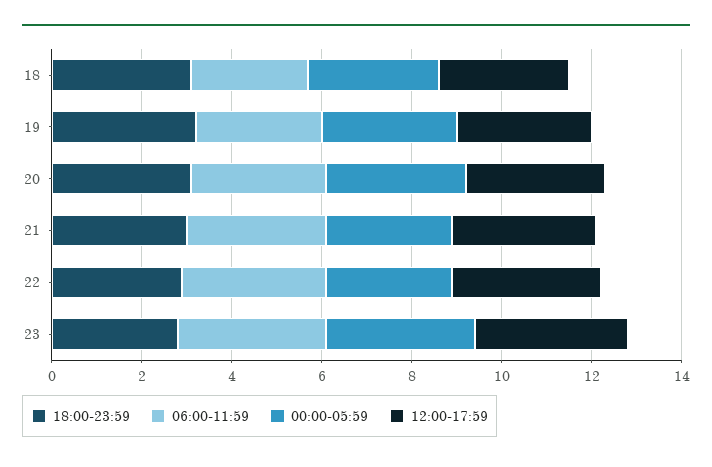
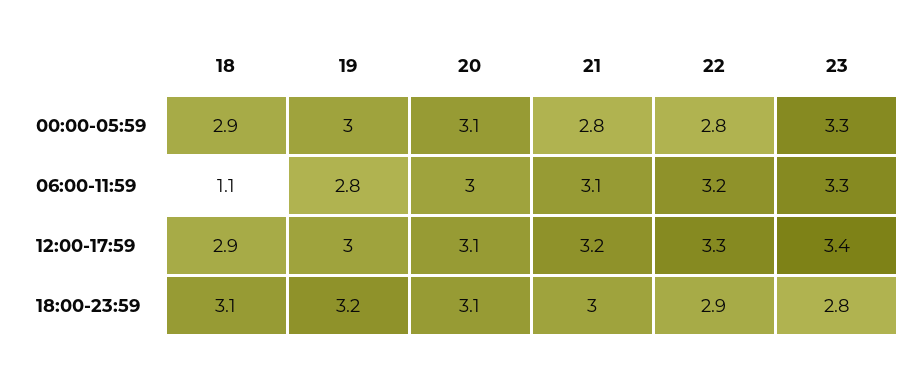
  {
    "18:00-23:59": {
      "18": 3.1,
      "19": 3.2,
      "20": 3.1,
      "21": 3,
      "22": 2.9,
      "23": 2.8
    },
    "06:00-11:59": {
-     "18": 2.5,
+     "18": 1.1,
      "19": 2.8,
      "20": 3,
      "21": 3.1,
      "22": 3.2,
      "23": 3.3
    },
    "00:00-05:59": {
      "18": 2.9,
      "19": 3,
      "20": 3.1,
      "21": 2.8,
      "22": 2.8,
      "23": 3.3
    },
    "12:00-17:59": {
      "18": 2.9,
      "19": 3,
      "20": 3.1,
      "21": 3.2,
      "22": 3.3,
      "23": 3.4
    }
  }

